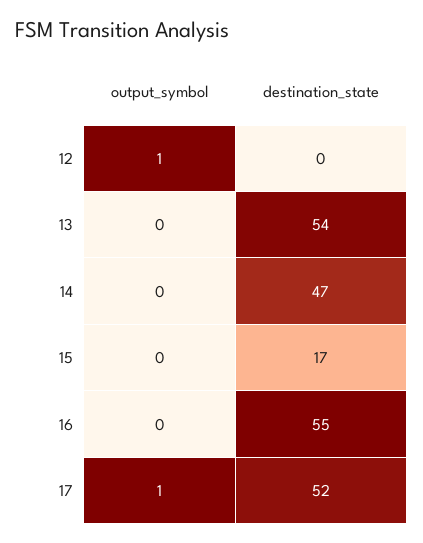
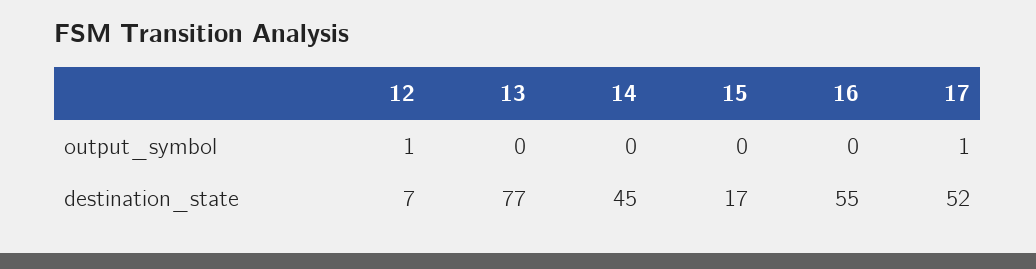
  {
    "output_symbol": {
      "12": 1,
      "13": 0,
      "14": 0,
      "15": 0,
      "16": 0,
      "17": 1
    },
    "destination_state": {
-     "12": 0,
+     "12": 7,
-     "13": 54,
+     "13": 77,
-     "14": 47,
+     "14": 45,
      "15": 17,
      "16": 55,
      "17": 52
    }
  }

